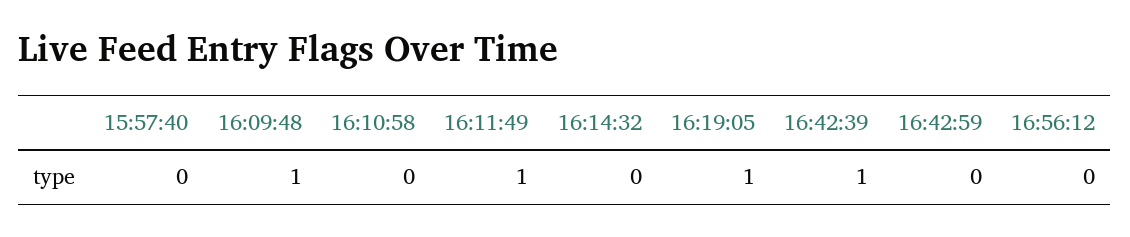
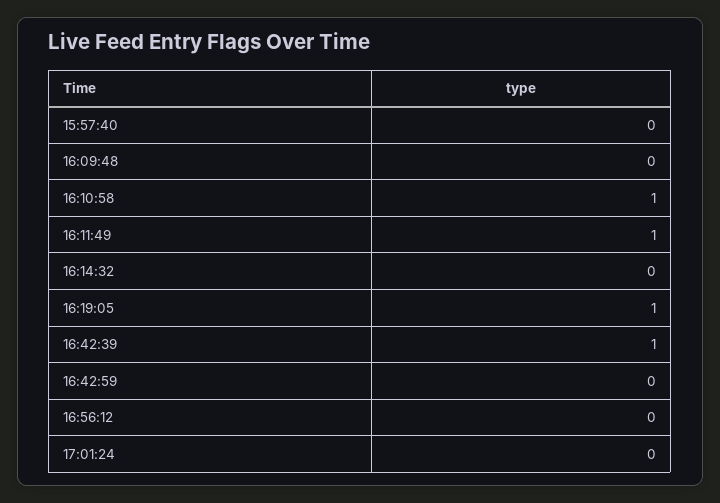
  {
    "15:57:40": 0,
-   "16:09:48": 1,
+   "16:09:48": 0,
-   "16:10:58": 0,
+   "16:10:58": 1,
    "16:11:49": 1,
    "16:14:32": 0,
    "16:19:05": 1,
    "16:42:39": 1,
    "16:42:59": 0,
-   "16:56:12": 0
+   "16:56:12": 0,
+   "17:01:24": 0
  }

